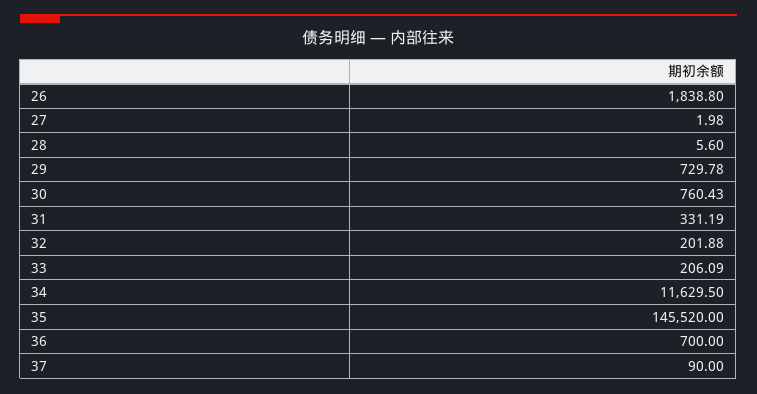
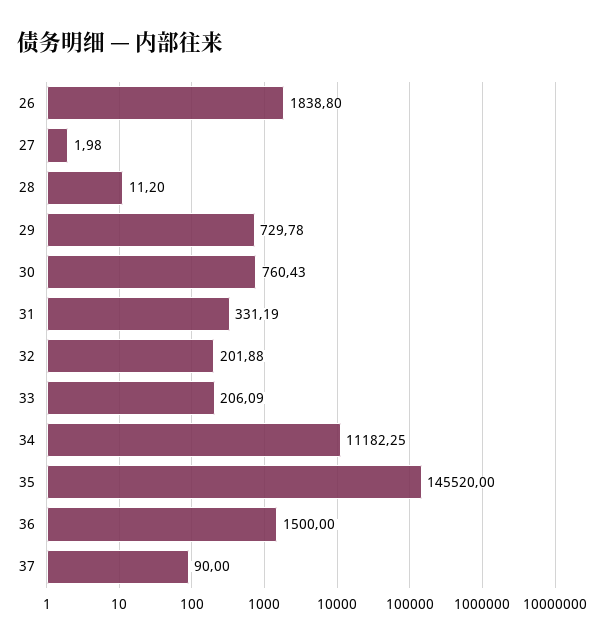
  {
    "26": 1838.8,
    "27": 1.98,
-   "28": 5.6,
+   "28": 11.2,
    "29": 729.78,
    "30": 760.43,
    "31": 331.19,
    "32": 201.88,
    "33": 206.09,
-   "34": 11629.5,
+   "34": 11182.25,
    "35": 145520,
-   "36": 700,
+   "36": 1500,
    "37": 90
  }

